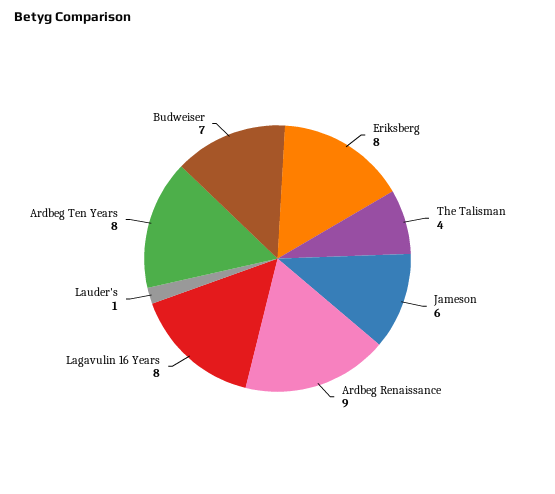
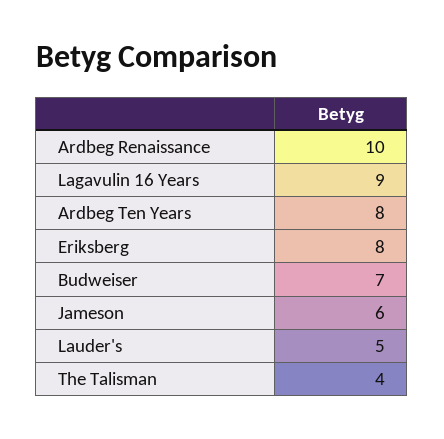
  {
    "Eriksberg": 8,
    "The Talisman": 4,
    "Jameson": 6,
-   "Ardbeg Renaissance": 9,
+   "Ardbeg Renaissance": 10,
-   "Lagavulin 16 Years": 8,
+   "Lagavulin 16 Years": 9,
-   "Lauder's": 1,
+   "Lauder's": 5,
    "Ardbeg Ten Years": 8,
    "Budweiser": 7
  }

